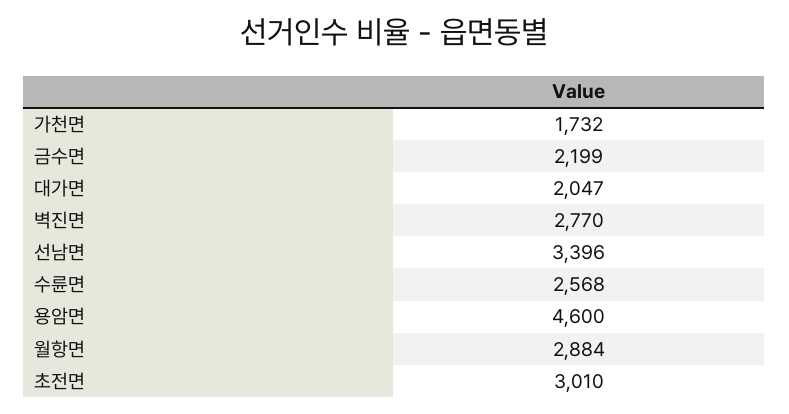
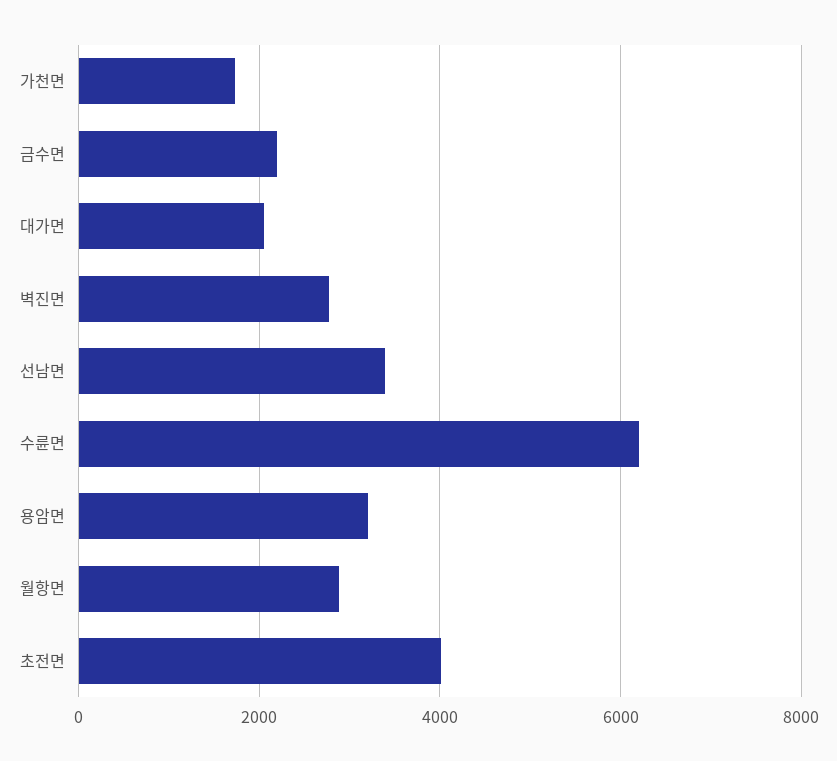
  {
    "가천면": 1732,
    "금수면": 2199,
    "대가면": 2047,
    "벽진면": 2770,
    "선남면": 3396,
-   "수륜면": 2568,
+   "수륜면": 6200,
-   "용암면": 4600,
+   "용암면": 3200,
    "월항면": 2884,
-   "초전면": 3010
+   "초전면": 4000
  }

